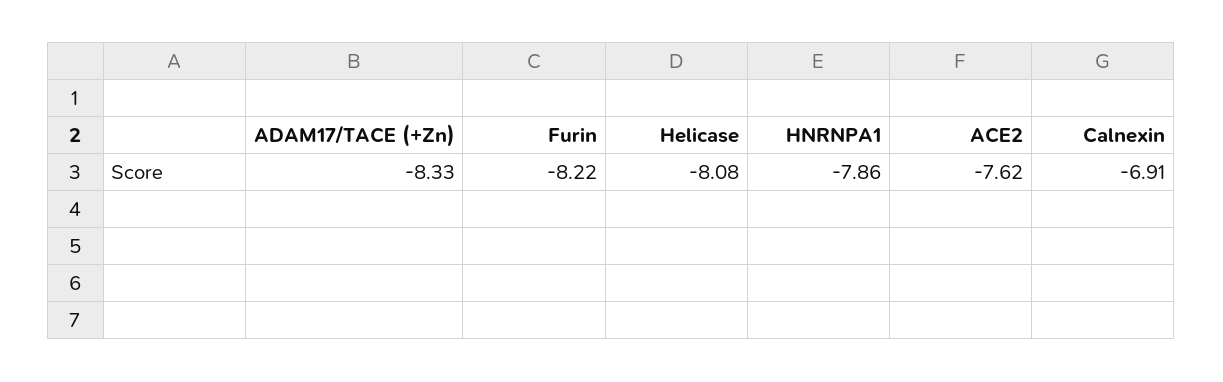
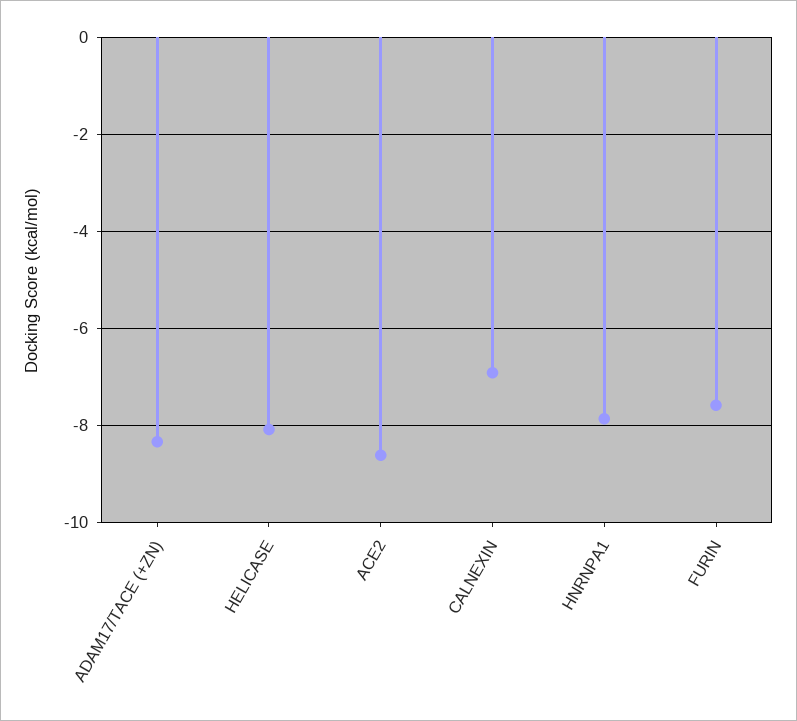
  {
    "ADAM17/TACE (+Zn)": -8.33,
-   "Furin": -8.22,
+   "Furin": -7.6,
    "Helicase": -8.08,
    "HNRNPA1": -7.86,
-   "ACE2": -7.62,
+   "ACE2": -8.6,
    "Calnexin": -6.91
  }

